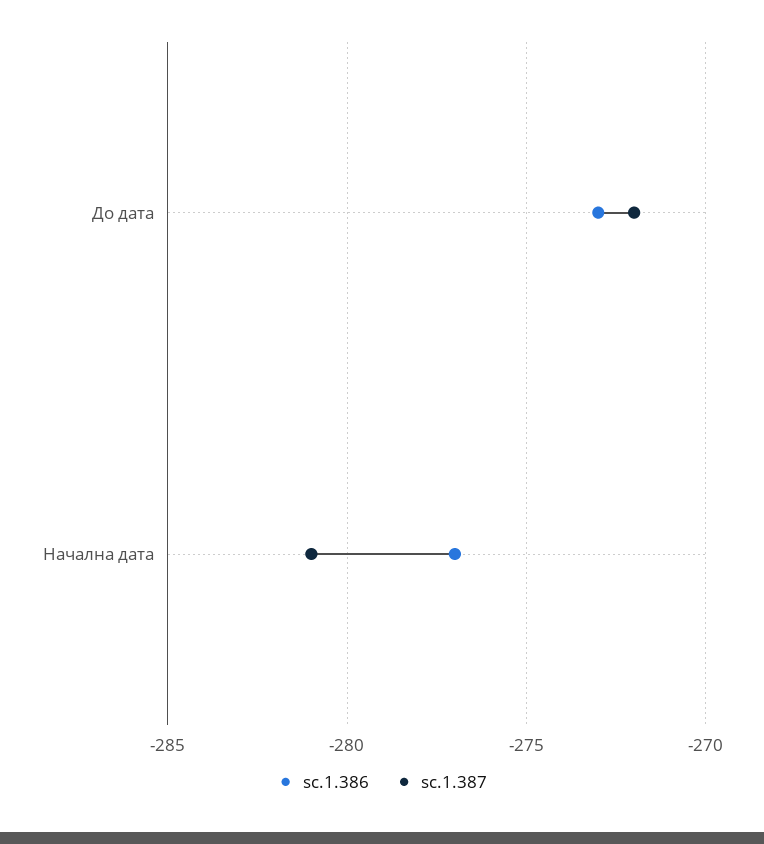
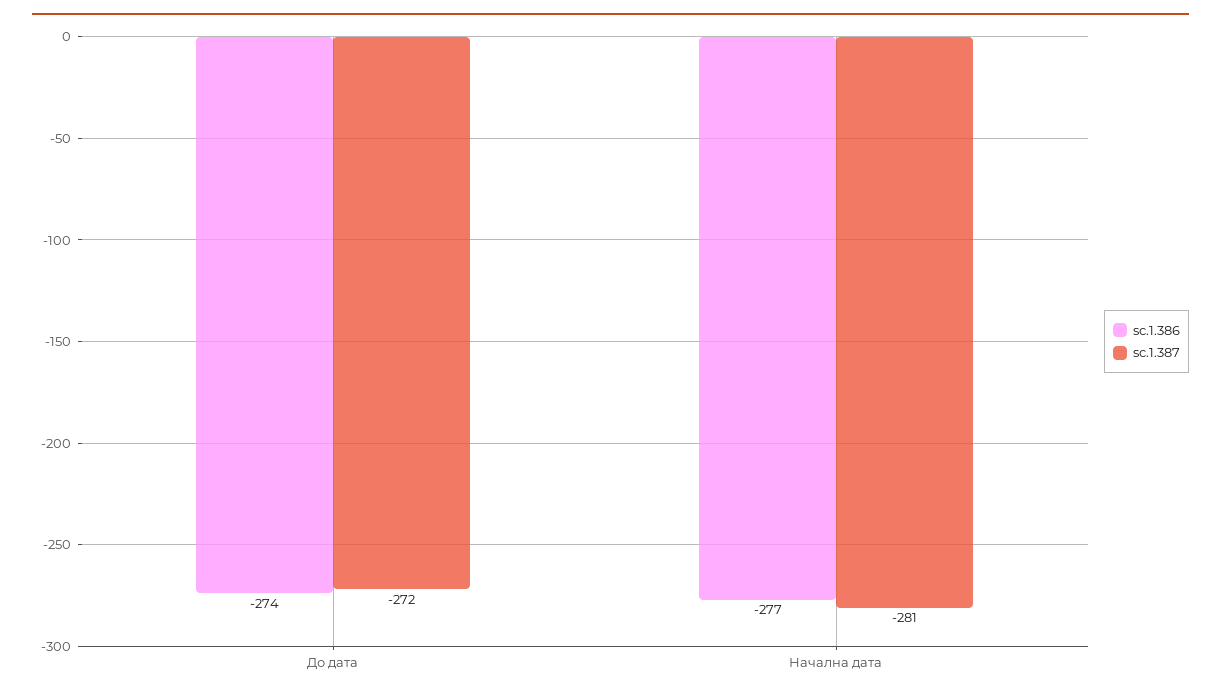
  {
    "sc.1.386": {
-     "До дата": -273,
+     "До дата": -274,
      "Начална дата": -277
    },
    "sc.1.387": {
      "До дата": -272,
      "Начална дата": -281
    }
  }

